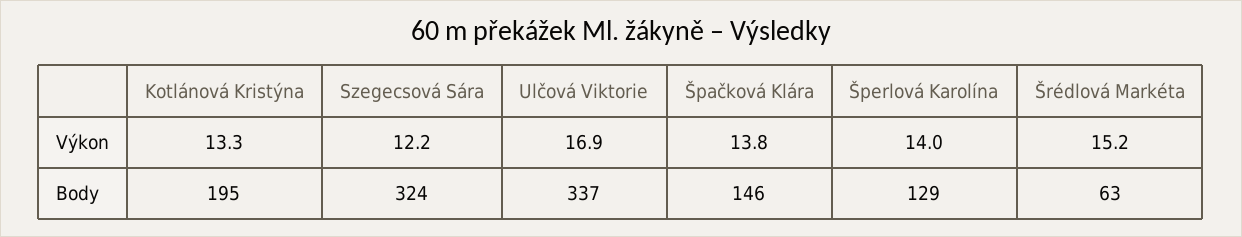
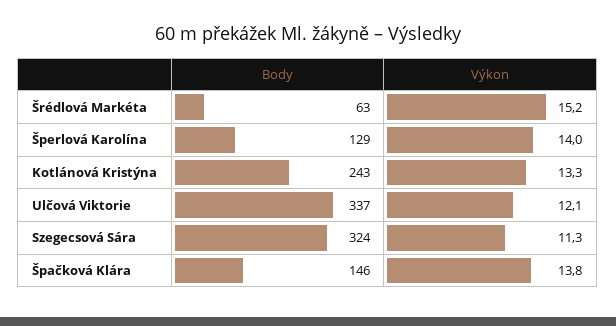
  {
    "Kotlánová Kristýna": {
      "Výkon": 13.3,
-     "Body": 195
+     "Body": 243
    },
    "Szegecsová Sára": {
-     "Výkon": 12.2,
+     "Výkon": 11.3,
      "Body": 324
    },
    "Ulčová Viktorie": {
-     "Výkon": 16.9,
+     "Výkon": 12.1,
      "Body": 337
    },
    "Špačková Klára": {
      "Výkon": 13.8,
      "Body": 146
    },
    "Šperlová Karolína": {
      "Výkon": 14,
      "Body": 129
    },
    "Šrédlová Markéta": {
      "Výkon": 15.2,
      "Body": 63
    }
  }

